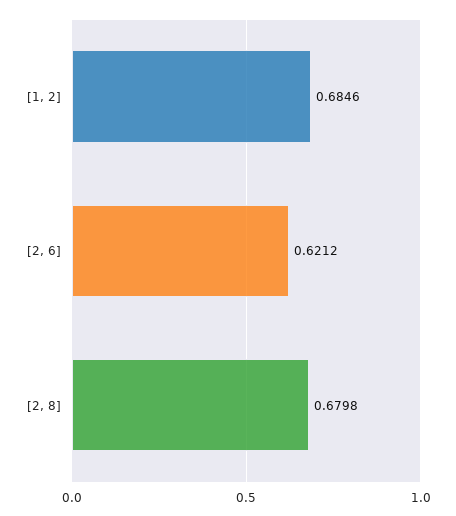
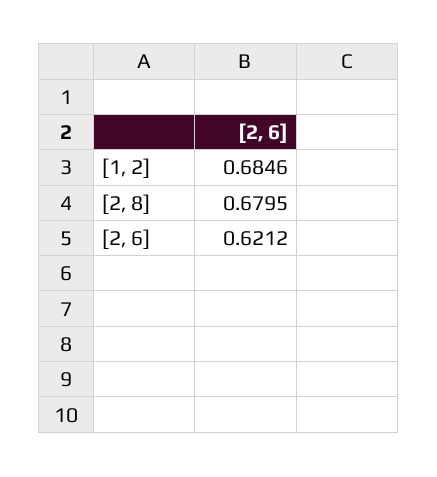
  {
    "[1, 2]": 0.6846,
    "[2, 6]": 0.6212,
-   "[2, 8]": 0.6798
+   "[2, 8]": 0.6795
  }

